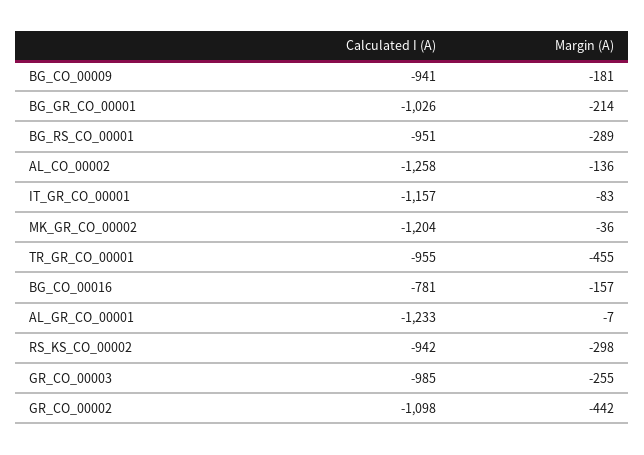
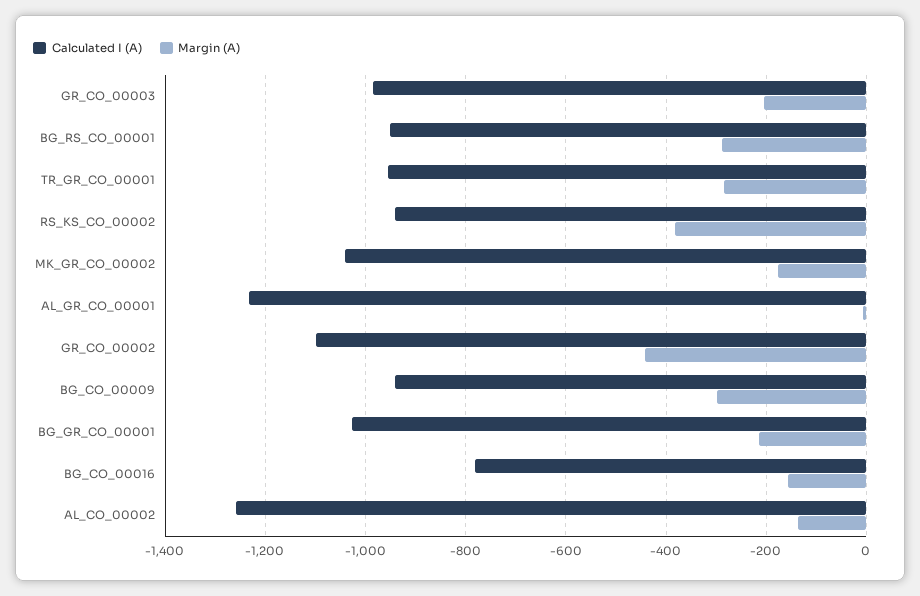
  {
    "Calculated I (A)": {
      "BG_CO_00009": -941,
      "BG_GR_CO_00001": -1026,
      "BG_RS_CO_00001": -951,
      "AL_CO_00002": -1258,
-     "IT_GR_CO_00001": -1157,
-     "MK_GR_CO_00002": -1204,
+     "MK_GR_CO_00002": -1040,
      "TR_GR_CO_00001": -955,
      "BG_CO_00016": -781,
      "AL_GR_CO_00001": -1233,
      "RS_KS_CO_00002": -942,
      "GR_CO_00003": -985,
      "GR_CO_00002": -1098
    },
    "Margin (A)": {
-     "BG_CO_00009": -181,
+     "BG_CO_00009": -300,
      "BG_GR_CO_00001": -214,
      "BG_RS_CO_00001": -289,
      "AL_CO_00002": -136,
-     "IT_GR_CO_00001": -83,
-     "MK_GR_CO_00002": -36,
+     "MK_GR_CO_00002": -180,
-     "TR_GR_CO_00001": -455,
+     "TR_GR_CO_00001": -280,
      "BG_CO_00016": -157,
      "AL_GR_CO_00001": -7,
-     "RS_KS_CO_00002": -298,
+     "RS_KS_CO_00002": -380,
-     "GR_CO_00003": -255,
+     "GR_CO_00003": -200,
      "GR_CO_00002": -442
    }
  }

